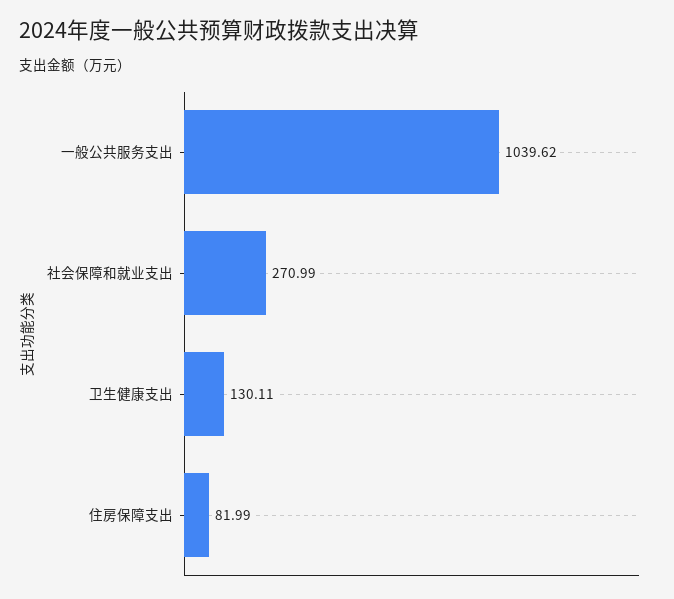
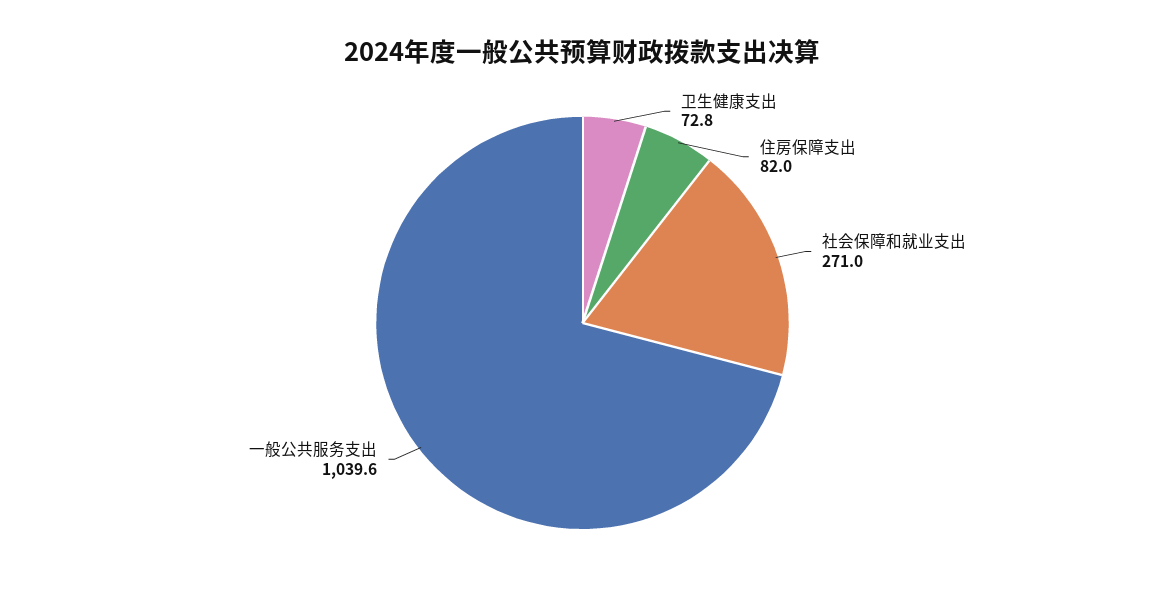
  {
    "一般公共服务支出": 1039.62,
    "社会保障和就业支出": 270.99,
-   "卫生健康支出": 130.11,
+   "卫生健康支出": 72.8,
    "住房保障支出": 81.99
  }

